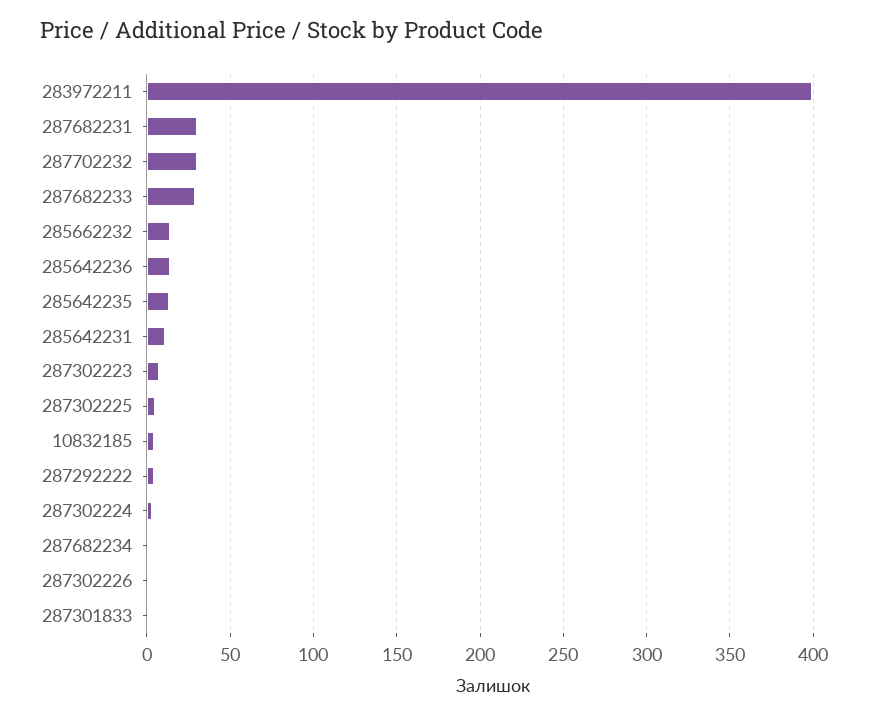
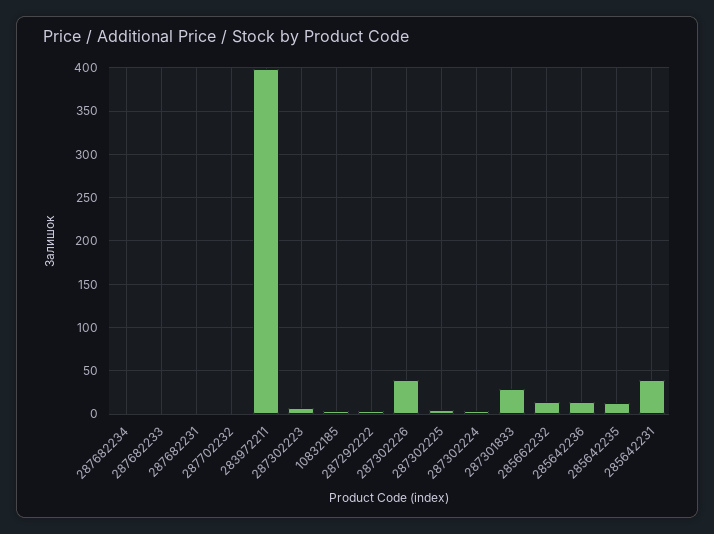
  {
    "283972211": 400,
-   "287682231": 30,
+   "287682231": 0,
-   "287702232": 30,
+   "287702232": 0,
-   "287682233": 30,
+   "287682233": 0,
    "285662232": 15,
    "285642236": 15,
    "285642235": 15,
-   "285642231": 10,
+   "285642231": 40,
    "287302223": 5,
    "287302225": 5,
    "10832185": 5,
    "287292222": 5,
    "287302224": 5,
    "287682234": 0,
-   "287302226": 0,
+   "287302226": 40,
-   "287301833": 0
+   "287301833": 30
  }

